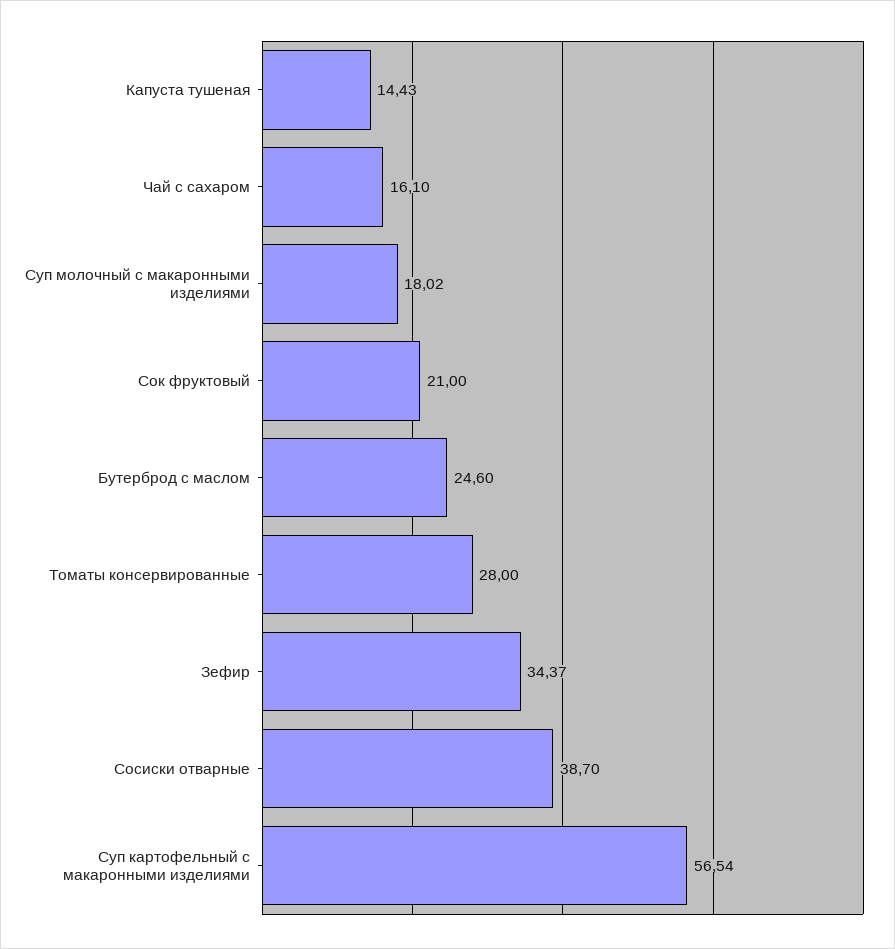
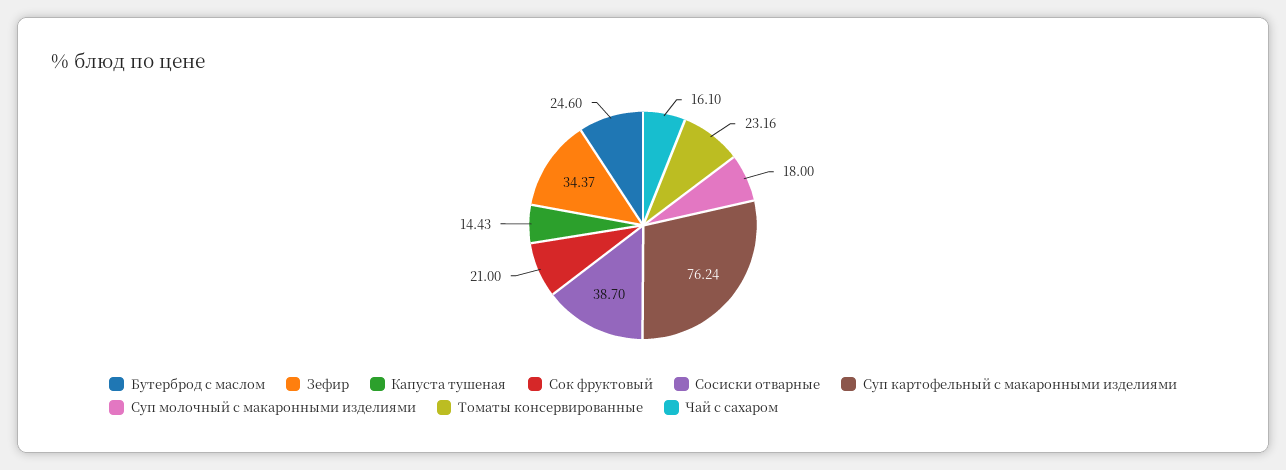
  {
    "Капуста тушеная": 14.43,
    "Чай с сахаром": 16.1,
-   "Суп молочный с макаронными изделиями": 18.02,
+   "Суп молочный с макаронными изделиями": 18,
    "Сок фруктовый": 21,
    "Бутерброд с маслом": 24.6,
-   "Томаты консервированные": 28,
+   "Томаты консервированные": 23.16,
    "Зефир": 34.37,
    "Сосиски отварные": 38.7,
-   "Суп картофельный с макаронными изделиями": 56.54
+   "Суп картофельный с макаронными изделиями": 76.24
  }

